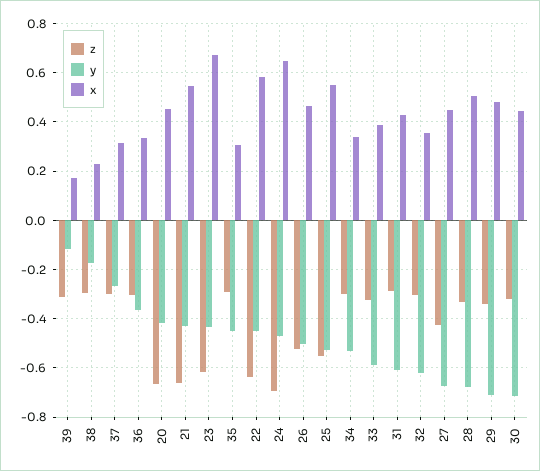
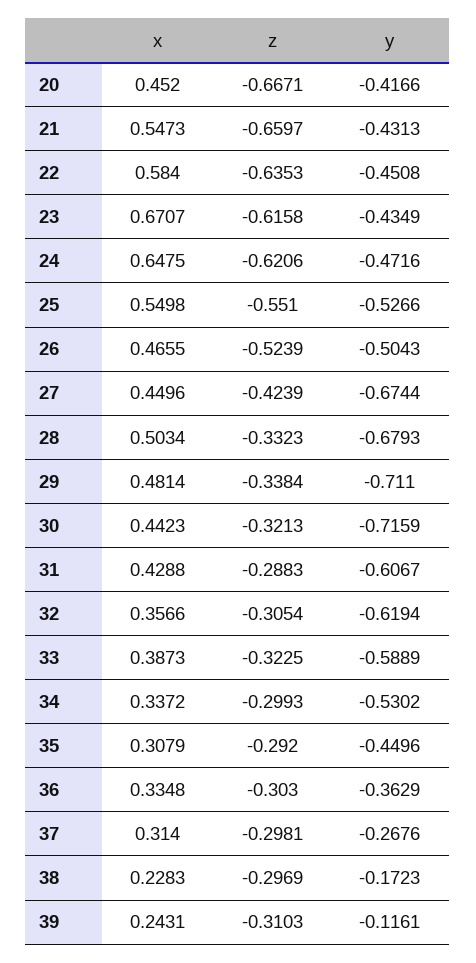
  {
    "z": {
      "39": -0.3103,
      "38": -0.2969,
      "37": -0.2981,
      "36": -0.303,
      "20": -0.6671,
      "21": -0.6597,
      "23": -0.6158,
      "35": -0.292,
      "22": -0.6353,
-     "24": -0.7,
+     "24": -0.6206,
      "26": -0.5239,
      "25": -0.551,
      "34": -0.2993,
      "33": -0.3225,
      "31": -0.2883,
      "32": -0.3054,
      "27": -0.4239,
      "28": -0.3323,
      "29": -0.3384,
      "30": -0.3213
    },
    "y": {
      "39": -0.1161,
      "38": -0.1723,
      "37": -0.2676,
      "36": -0.3629,
      "20": -0.4166,
      "21": -0.4313,
      "23": -0.4349,
      "35": -0.4496,
      "22": -0.4508,
      "24": -0.4716,
      "26": -0.5043,
      "25": -0.5266,
      "34": -0.5302,
      "33": -0.5889,
      "31": -0.6067,
      "32": -0.6194,
      "27": -0.6744,
      "28": -0.6793,
      "29": -0.711,
      "30": -0.7159
    },
    "x": {
-     "39": 0.175,
+     "39": 0.2431,
      "38": 0.2283,
      "37": 0.314,
      "36": 0.3348,
      "20": 0.452,
      "21": 0.5473,
      "23": 0.6707,
      "35": 0.3079,
      "22": 0.584,
      "24": 0.6475,
      "26": 0.4655,
      "25": 0.5498,
      "34": 0.3372,
      "33": 0.3873,
      "31": 0.4288,
      "32": 0.3566,
      "27": 0.4496,
      "28": 0.5034,
      "29": 0.4814,
      "30": 0.4423
    }
  }

